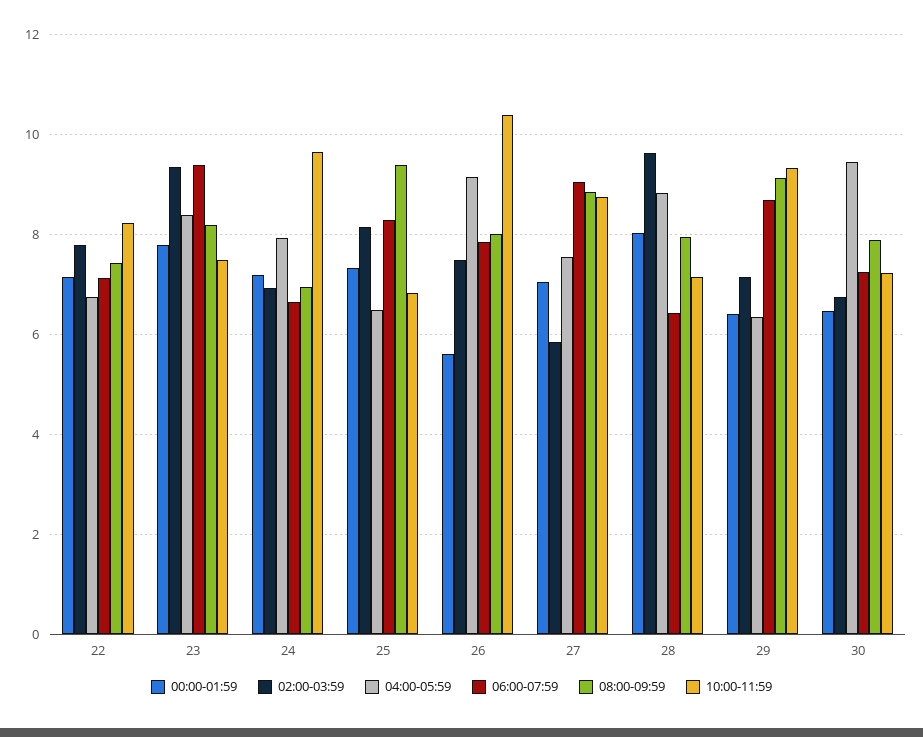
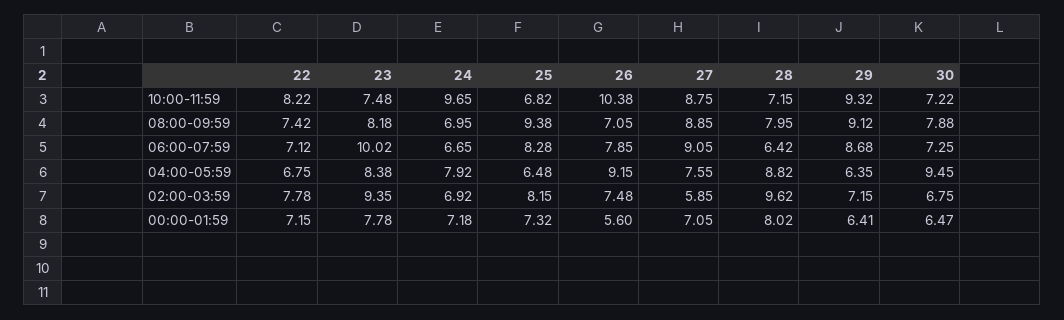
  {
    "00:00-01:59": {
      "22": 7.15,
      "23": 7.78,
      "24": 7.18,
      "25": 7.32,
      "26": 5.6,
      "27": 7.05,
      "28": 8.02,
      "29": 6.41,
      "30": 6.47
    },
    "02:00-03:59": {
      "22": 7.78,
      "23": 9.35,
      "24": 6.92,
      "25": 8.15,
      "26": 7.48,
      "27": 5.85,
      "28": 9.62,
      "29": 7.15,
      "30": 6.75
    },
    "04:00-05:59": {
      "22": 6.75,
      "23": 8.38,
      "24": 7.92,
      "25": 6.48,
      "26": 9.15,
      "27": 7.55,
      "28": 8.82,
      "29": 6.35,
      "30": 9.45
    },
    "06:00-07:59": {
      "22": 7.12,
-     "23": 9.4,
+     "23": 10.02,
      "24": 6.65,
      "25": 8.28,
      "26": 7.85,
      "27": 9.05,
      "28": 6.42,
      "29": 8.68,
      "30": 7.25
    },
    "08:00-09:59": {
      "22": 7.42,
      "23": 8.18,
      "24": 6.95,
      "25": 9.38,
-     "26": 8,
+     "26": 7.05,
      "27": 8.85,
      "28": 7.95,
      "29": 9.12,
      "30": 7.88
    },
    "10:00-11:59": {
      "22": 8.22,
      "23": 7.48,
      "24": 9.65,
      "25": 6.82,
      "26": 10.38,
      "27": 8.75,
      "28": 7.15,
      "29": 9.32,
      "30": 7.22
    }
  }

